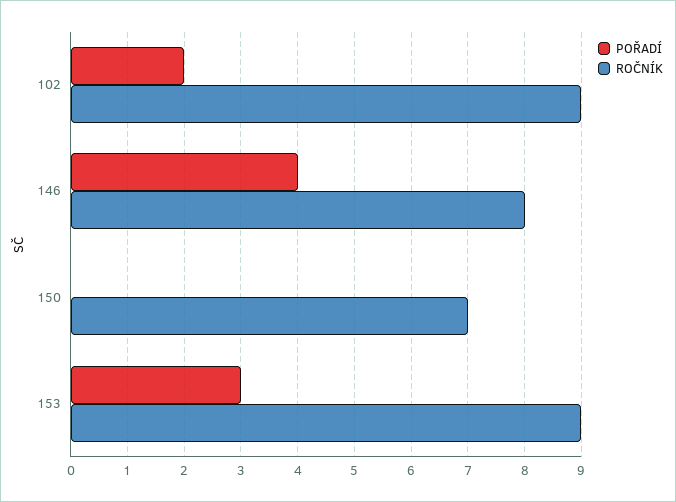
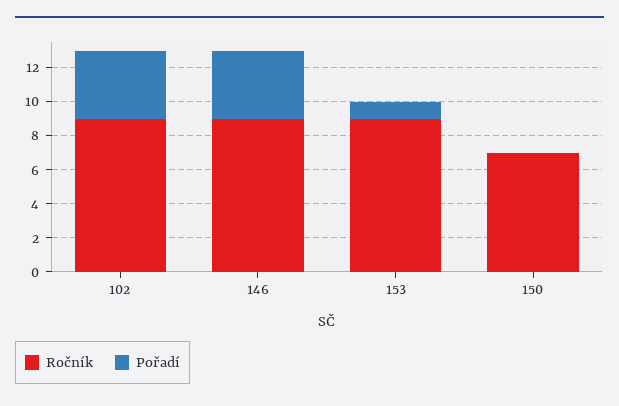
  {
    "POŘADÍ": {
-     "102": 2,
+     "102": 4,
      "146": 4,
      "150": 0,
-     "153": 3
+     "153": 1
    },
    "ROČNÍK": {
      "102": 9,
-     "146": 8,
+     "146": 9,
      "150": 7,
      "153": 9
    }
  }

